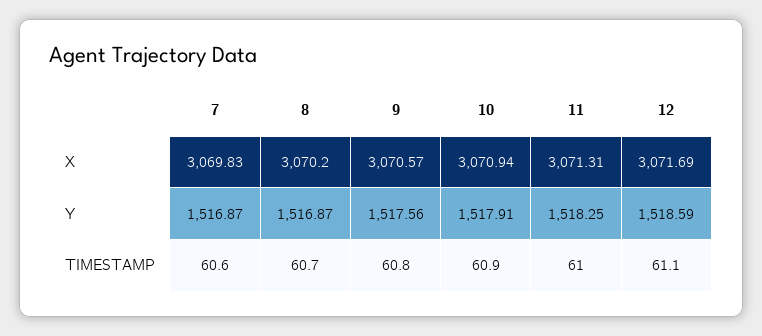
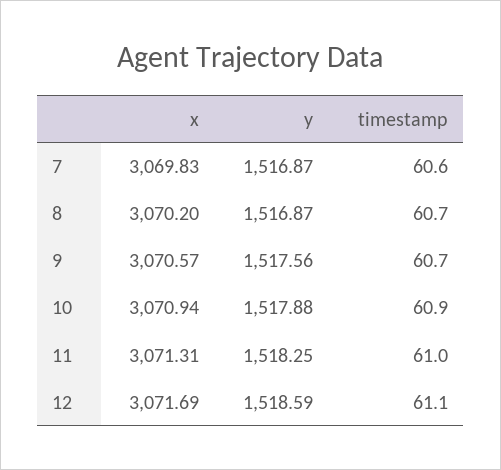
  {
    "7": {
      "X": 3069.83,
      "Y": 1516.87,
      "TIMESTAMP": 60.6
    },
    "8": {
      "X": 3070.2,
      "Y": 1516.87,
      "TIMESTAMP": 60.7
    },
    "9": {
      "X": 3070.57,
      "Y": 1517.56,
-     "TIMESTAMP": 60.8
+     "TIMESTAMP": 60.7
    },
    "10": {
      "X": 3070.94,
-     "Y": 1517.91,
+     "Y": 1517.88,
      "TIMESTAMP": 60.9
    },
    "11": {
      "X": 3071.31,
      "Y": 1518.25,
      "TIMESTAMP": 61
    },
    "12": {
      "X": 3071.69,
      "Y": 1518.59,
      "TIMESTAMP": 61.1
    }
  }

